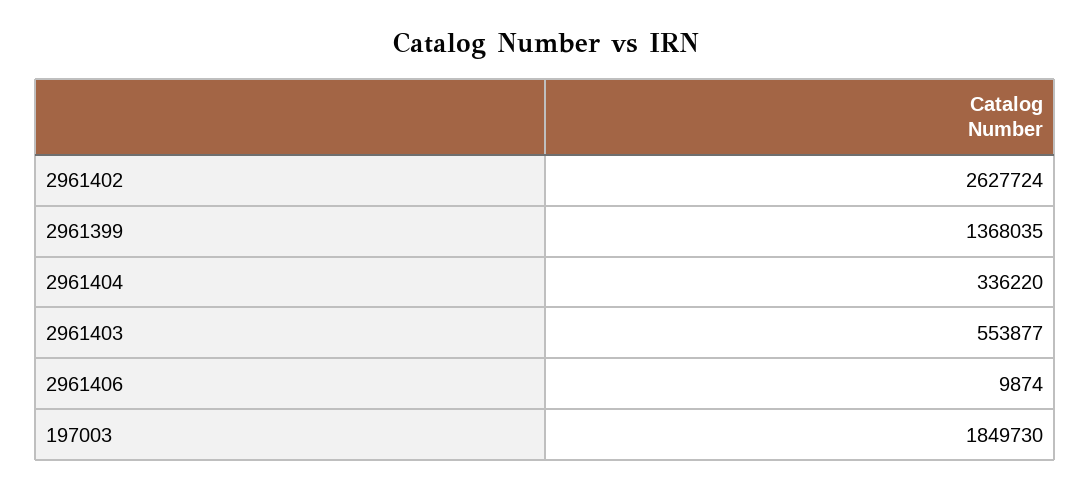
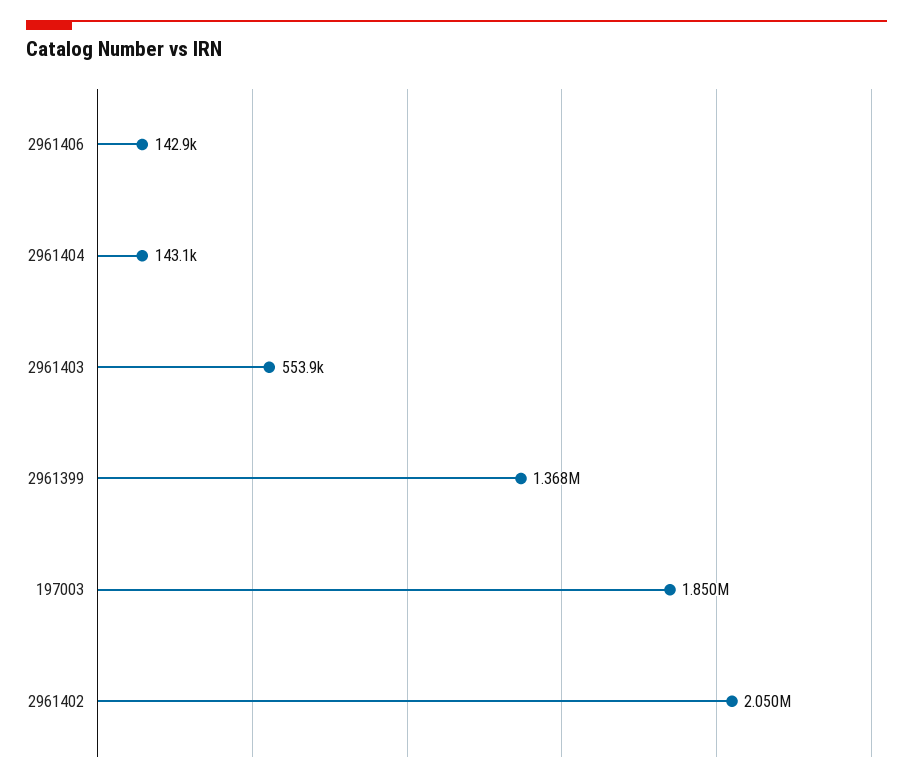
  {
-   "2961402": 2627724,
+   "2961402": 2050000,
    "2961399": 1368035,
-   "2961404": 336220,
+   "2961404": 143100,
    "2961403": 553877,
-   "2961406": 9874,
+   "2961406": 142900,
    "197003": 1849730
  }

